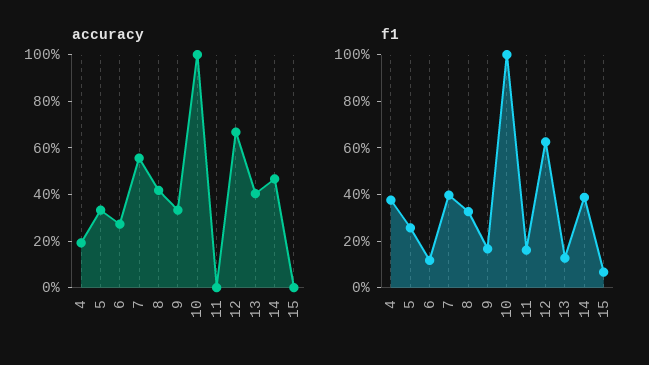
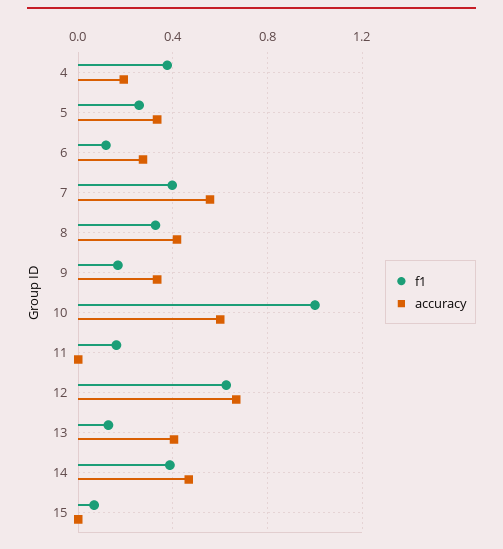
  {
    "accuracy": {
      "4": 0.2,
      "5": 0.35,
      "6": 0.25,
      "7": 0.55,
      "8": 0.4,
      "9": 0.35,
-     "10": 1,
+     "10": 0.6,
      "11": 0,
      "12": 0.65,
      "13": 0.4,
      "14": 0.45,
      "15": 0
    },
    "f1": {
      "4": 0.4,
      "5": 0.25,
      "6": 0.1,
      "7": 0.4,
      "8": 0.35,
      "9": 0.15,
      "10": 1,
      "11": 0.15,
      "12": 0.65,
      "13": 0.15,
      "14": 0.4,
      "15": 0.05
    }
  }

